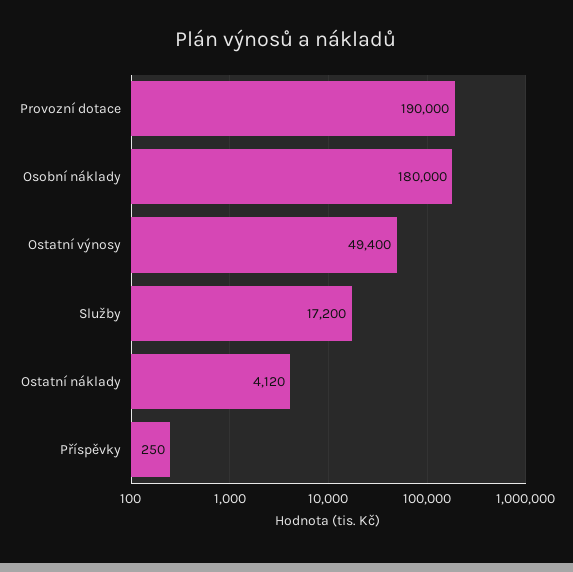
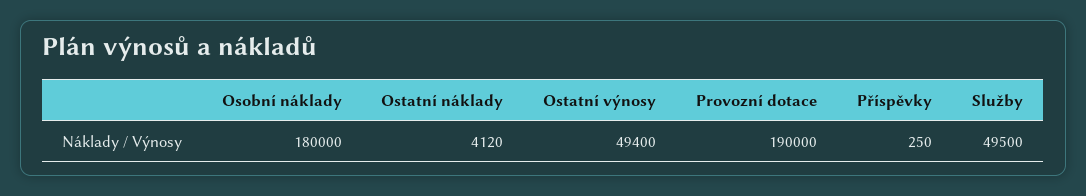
  {
    "Provozní dotace": 190000,
    "Osobní náklady": 180000,
    "Ostatní výnosy": 49400,
-   "Služby": 17200,
+   "Služby": 49500,
    "Ostatní náklady": 4120,
    "Příspěvky": 250
  }

